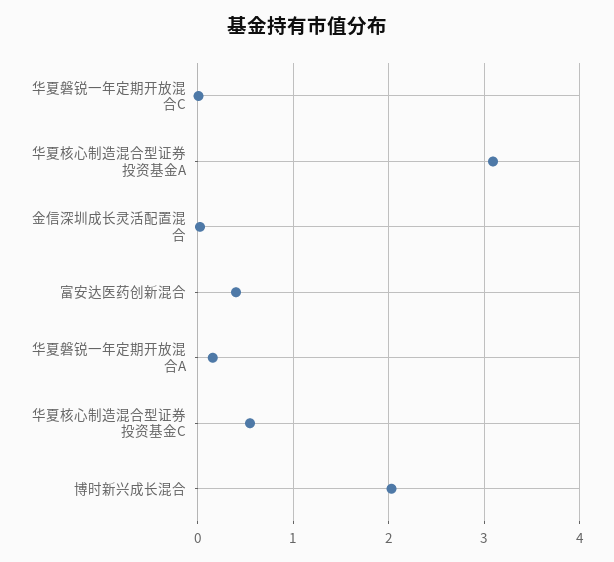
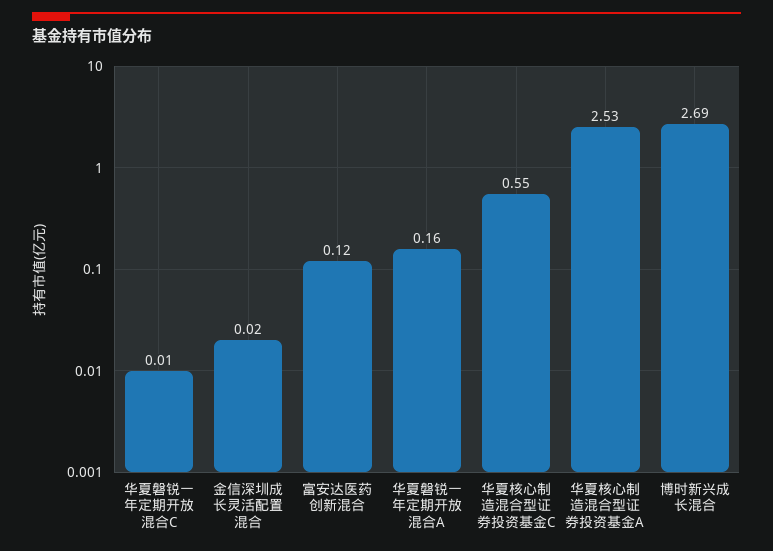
  {
    "华夏磐锐一年定期开放混合C": 0.01,
-   "华夏核心制造混合型证券投资基金A": 3.1,
+   "华夏核心制造混合型证券投资基金A": 2.53,
    "金信深圳成长灵活配置混合": 0.02,
-   "富安达医药创新混合": 0.4,
+   "富安达医药创新混合": 0.12,
    "华夏磐锐一年定期开放混合A": 0.16,
    "华夏核心制造混合型证券投资基金C": 0.55,
-   "博时新兴成长混合": 2
+   "博时新兴成长混合": 2.69
  }

